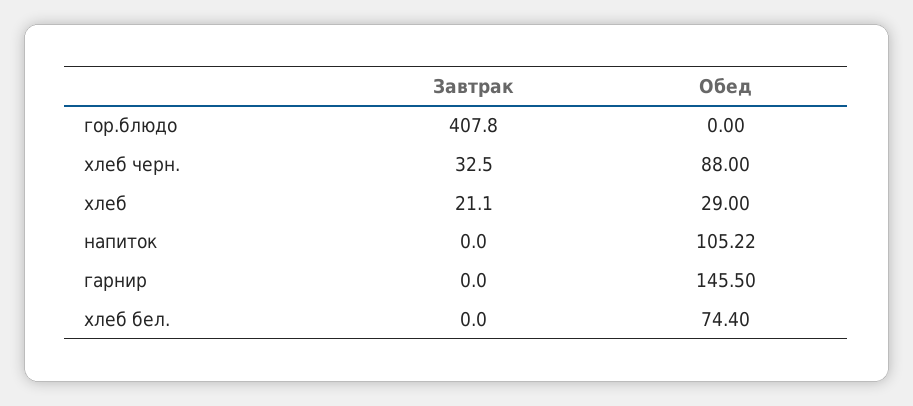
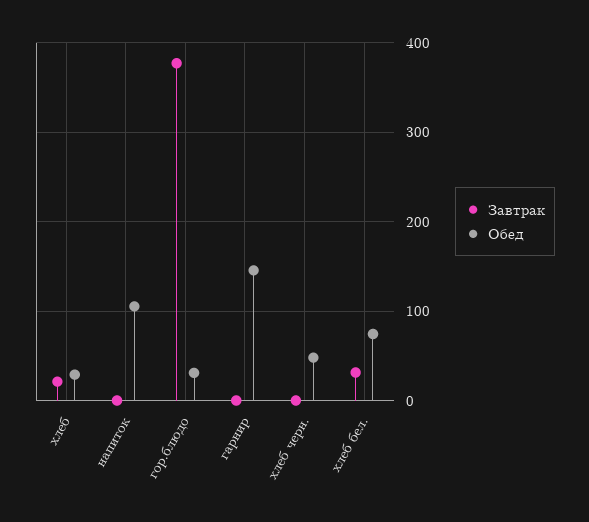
  {
    "Завтрак": {
-     "гор.блюдо": 407.8,
+     "гор.блюдо": 380,
-     "хлеб черн.": 32.5,
+     "хлеб черн.": 0,
      "хлеб": 21.1,
      "напиток": 0,
      "гарнир": 0,
-     "хлеб бел.": 0
+     "хлеб бел.": 30
    },
    "Обед": {
-     "гор.блюдо": 0,
+     "гор.блюдо": 30,
-     "хлеб черн.": 88,
+     "хлеб черн.": 50,
      "хлеб": 29,
      "напиток": 105.22,
      "гарнир": 145.5,
      "хлеб бел.": 74.4
    }
  }

